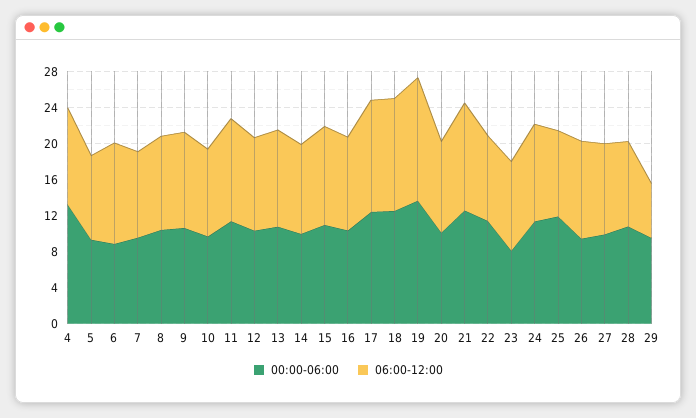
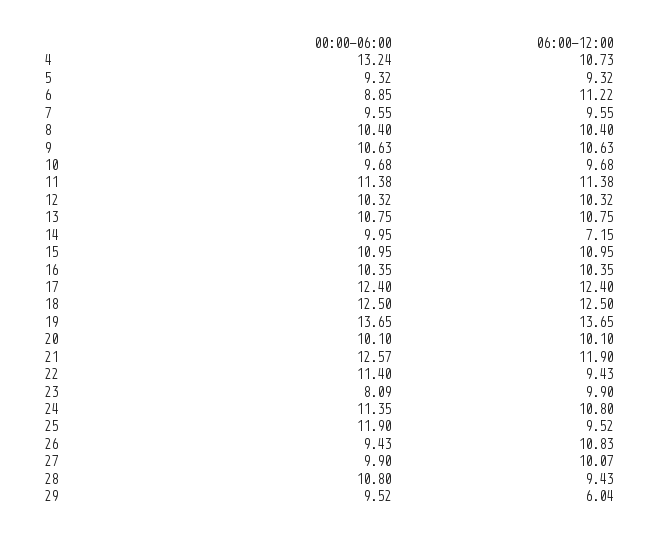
  {
    "00:00-06:00": {
      "4": 13.24,
      "5": 9.32,
      "6": 8.85,
      "7": 9.55,
      "8": 10.4,
      "9": 10.63,
      "10": 9.68,
      "11": 11.38,
      "12": 10.32,
      "13": 10.75,
      "14": 9.95,
      "15": 10.95,
      "16": 10.35,
      "17": 12.4,
      "18": 12.5,
      "19": 13.65,
      "20": 10.1,
      "21": 12.57,
      "22": 11.4,
      "23": 8.09,
      "24": 11.35,
      "25": 11.9,
      "26": 9.43,
      "27": 9.9,
      "28": 10.8,
      "29": 9.52
    },
    "06:00-12:00": {
      "4": 10.73,
      "5": 9.32,
      "6": 11.22,
      "7": 9.55,
      "8": 10.4,
      "9": 10.63,
      "10": 9.68,
      "11": 11.38,
      "12": 10.32,
      "13": 10.75,
-     "14": 10,
+     "14": 7.15,
      "15": 10.95,
      "16": 10.35,
      "17": 12.4,
      "18": 12.5,
      "19": 13.65,
      "20": 10.1,
      "21": 11.9,
      "22": 9.43,
      "23": 9.9,
      "24": 10.8,
      "25": 9.52,
      "26": 10.83,
      "27": 10.07,
      "28": 9.43,
      "29": 6.04
    }
  }

